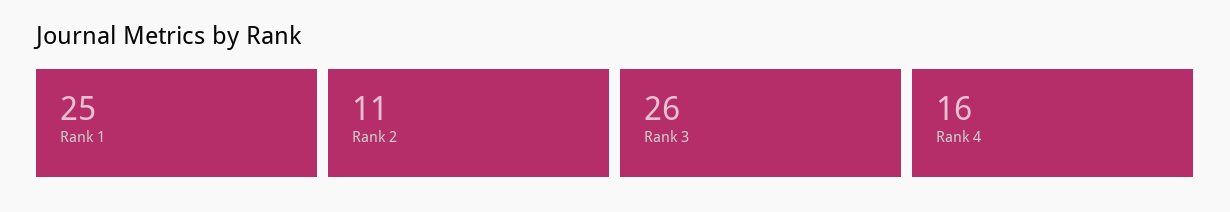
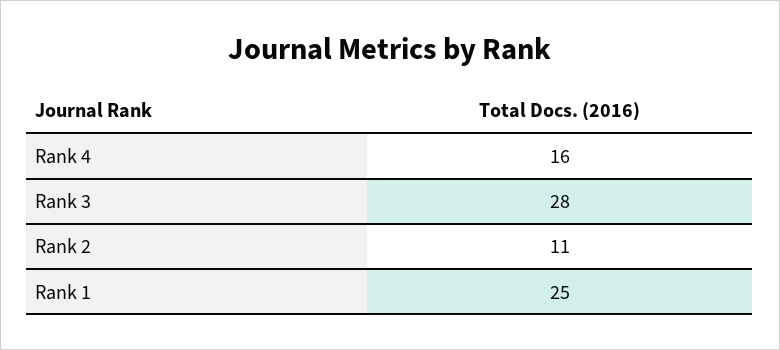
  {
    "Rank 1": 25,
    "Rank 2": 11,
-   "Rank 3": 26,
+   "Rank 3": 28,
    "Rank 4": 16
  }

